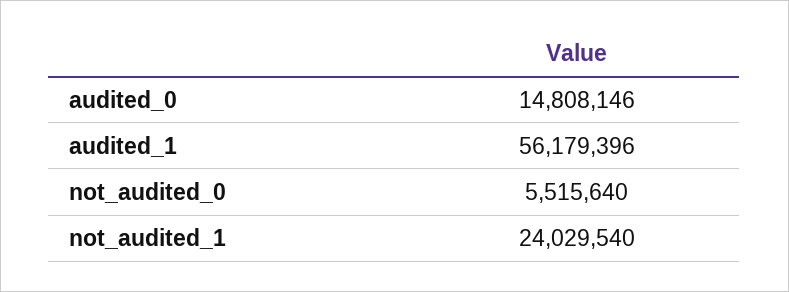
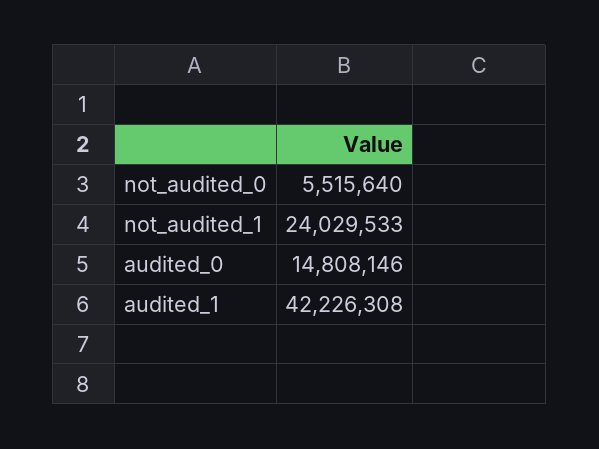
  {
    "audited_0": 14808146,
-   "audited_1": 56179396,
+   "audited_1": 42226308,
    "not_audited_0": 5515640,
-   "not_audited_1": 24029540
+   "not_audited_1": 24029533
  }

